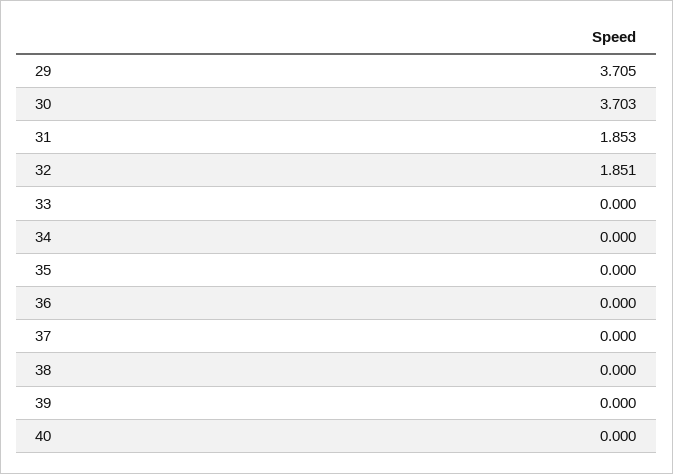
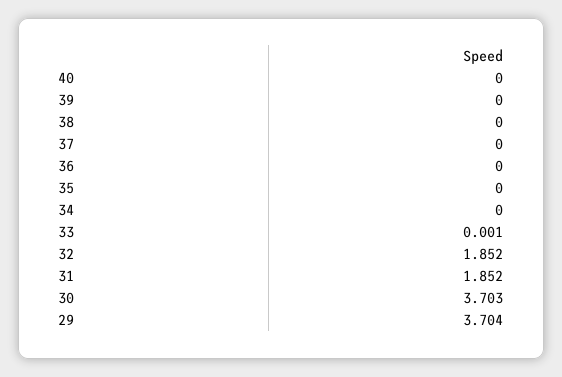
  {
-   "29": 3.705,
+   "29": 3.704,
    "30": 3.703,
-   "31": 1.853,
+   "31": 1.852,
-   "32": 1.851,
+   "32": 1.852,
-   "33": 0,
+   "33": 0.001,
    "34": 0,
    "35": 0,
    "36": 0,
    "37": 0,
    "38": 0,
    "39": 0,
    "40": 0
  }

